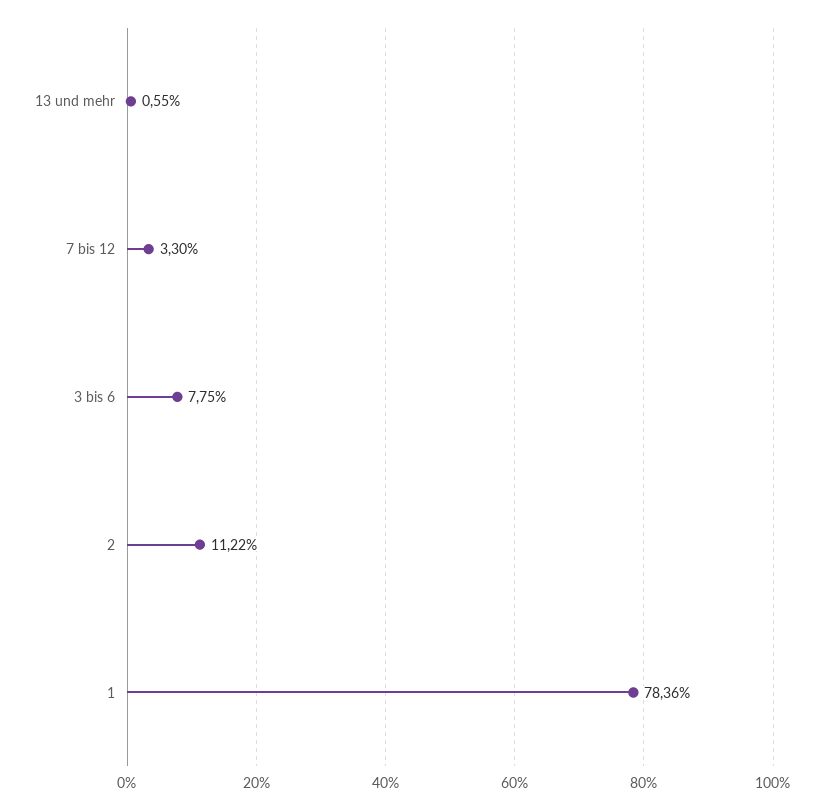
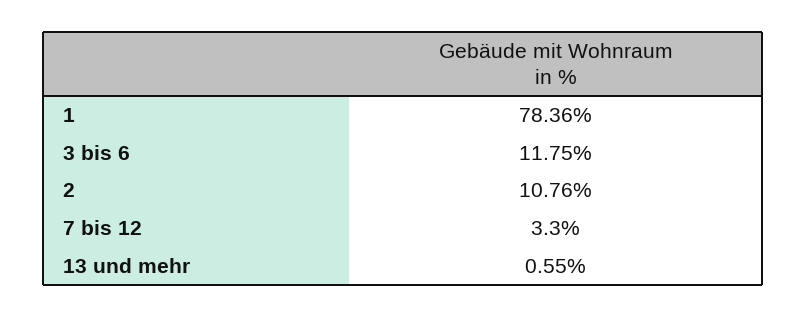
  {
    "13 und mehr": 0.55,
    "7 bis 12": 3.3,
-   "3 bis 6": 7.75,
+   "3 bis 6": 11.75,
-   "2": 11.22,
+   "2": 10.76,
    "1": 78.36
  }

